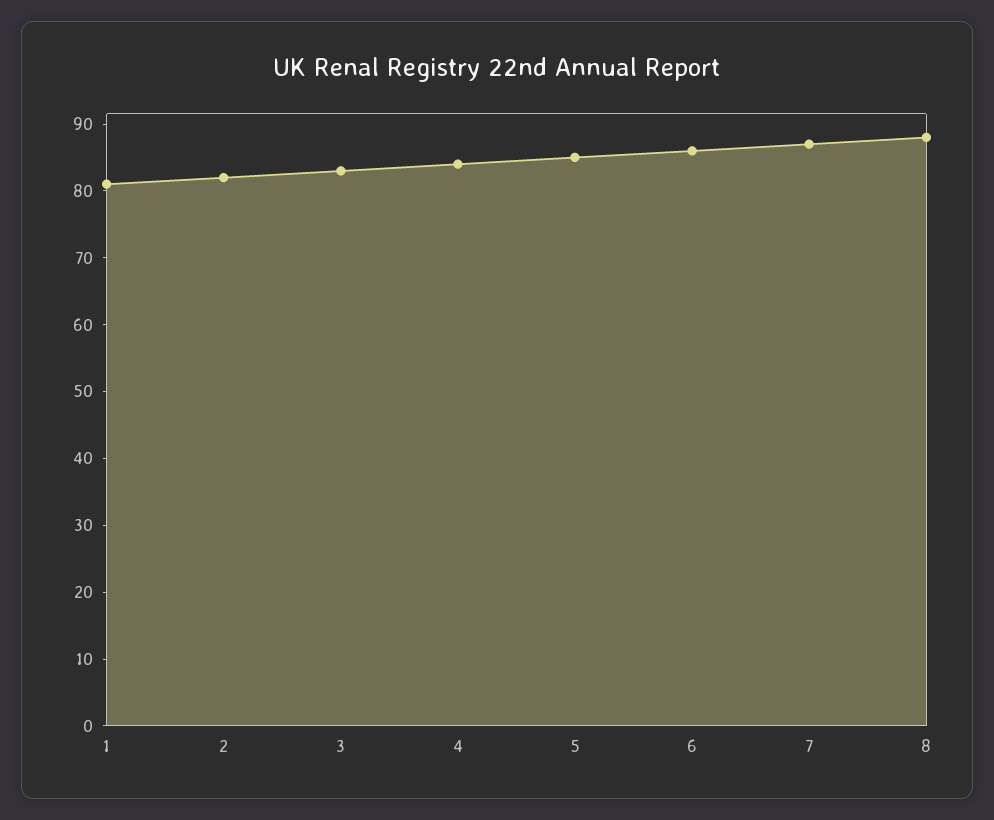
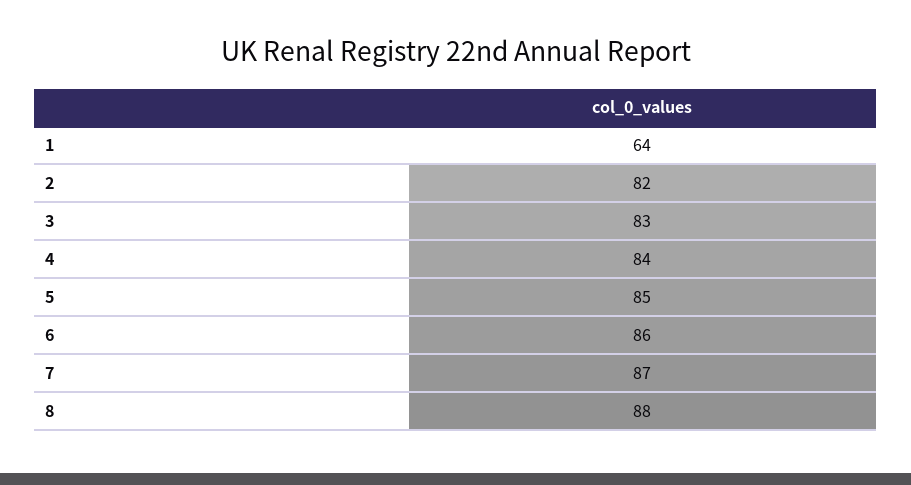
  {
-   "1": 80,
+   "1": 64,
    "2": 82,
    "3": 83,
    "4": 84,
    "5": 85,
    "6": 86,
    "7": 87,
    "8": 88
  }

